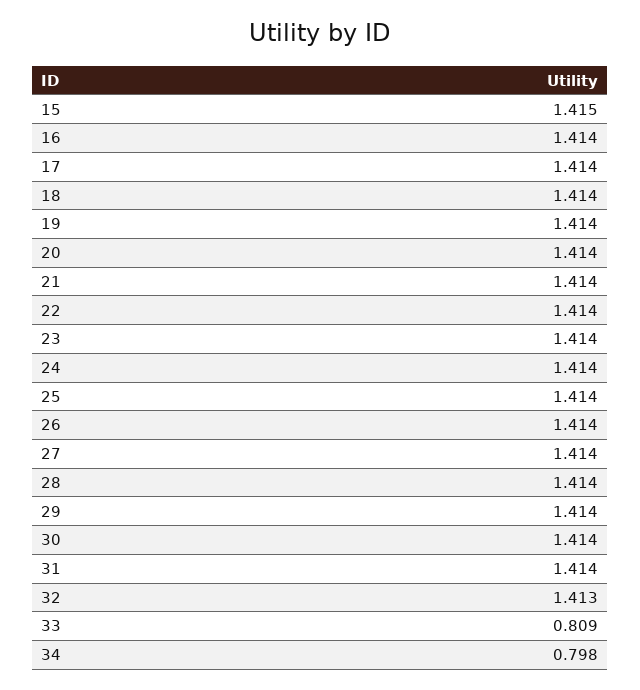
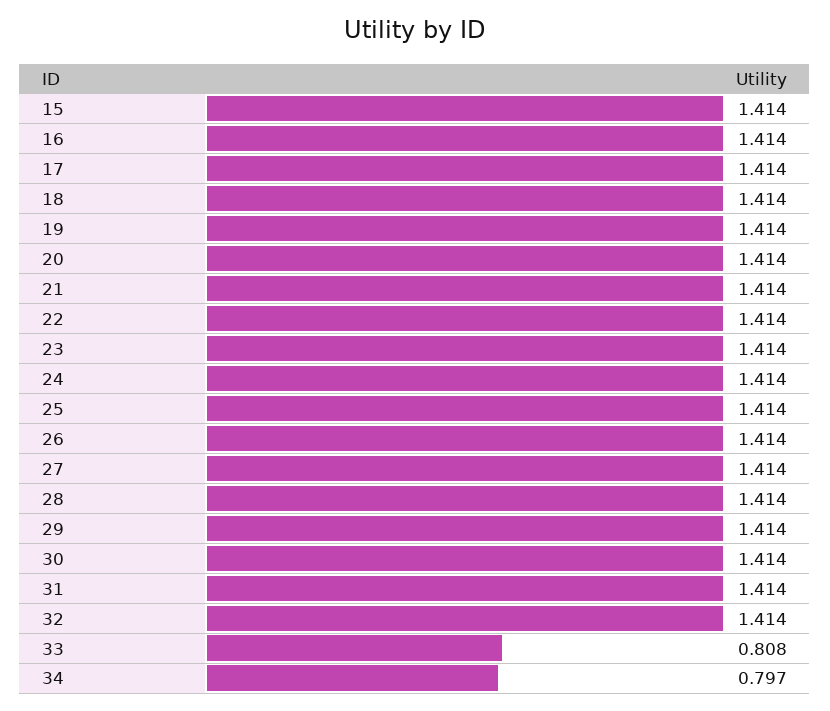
  {
-   "15": 1.415,
+   "15": 1.414,
    "16": 1.414,
    "17": 1.414,
    "18": 1.414,
    "19": 1.414,
    "20": 1.414,
    "21": 1.414,
    "22": 1.414,
    "23": 1.414,
    "24": 1.414,
    "25": 1.414,
    "26": 1.414,
    "27": 1.414,
    "28": 1.414,
    "29": 1.414,
    "30": 1.414,
    "31": 1.414,
-   "32": 1.413,
+   "32": 1.414,
-   "33": 0.809,
+   "33": 0.808,
-   "34": 0.798
+   "34": 0.797
  }

